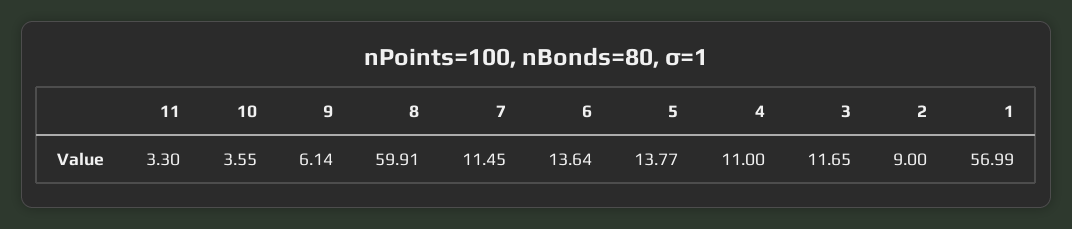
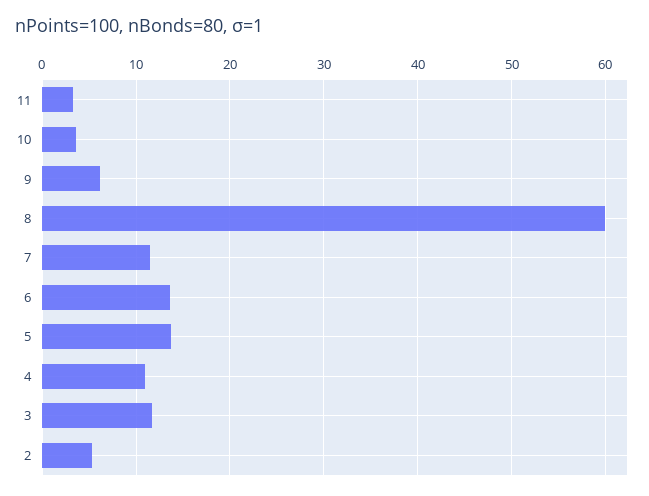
  {
    "11": 3.3,
    "10": 3.55,
    "9": 6.14,
    "8": 59.91,
    "7": 11.45,
    "6": 13.64,
    "5": 13.77,
    "4": 11,
    "3": 11.65,
-   "2": 9,
+   "2": 5
-   "1": 56.99
  }

